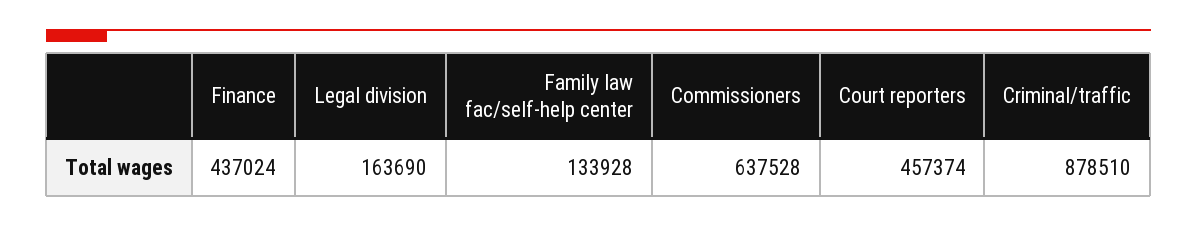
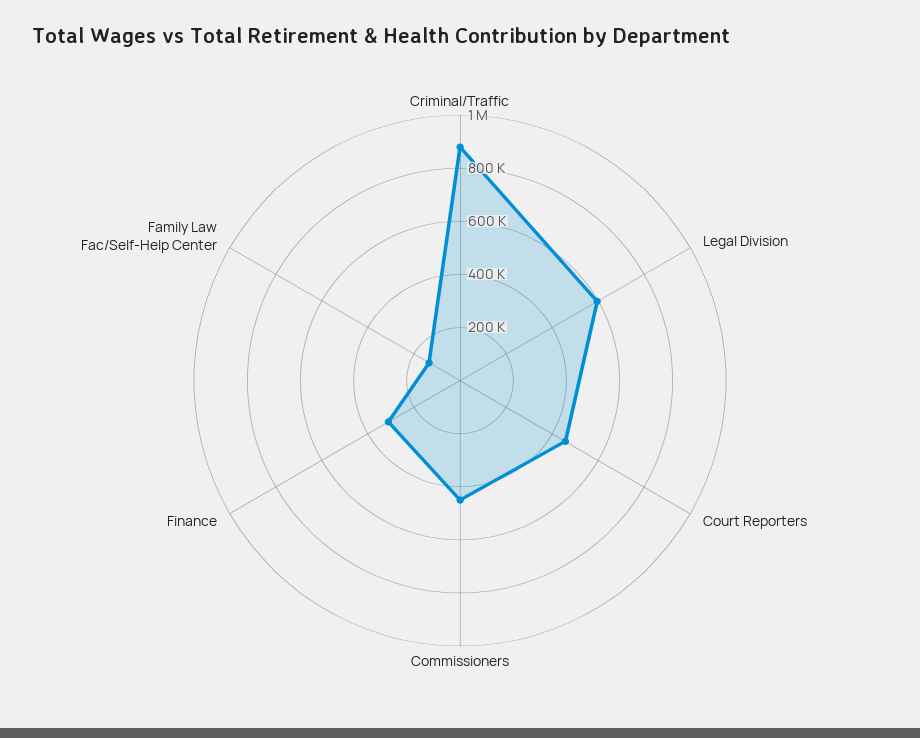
  {
-   "Finance": 437024,
+   "Finance": 300000,
-   "Legal division": 163690,
+   "Legal division": 600000,
    "Family law fac/self-help center": 133928,
-   "Commissioners": 637528,
+   "Commissioners": 450000,
    "Court reporters": 457374,
    "Criminal/traffic": 878510
  }

